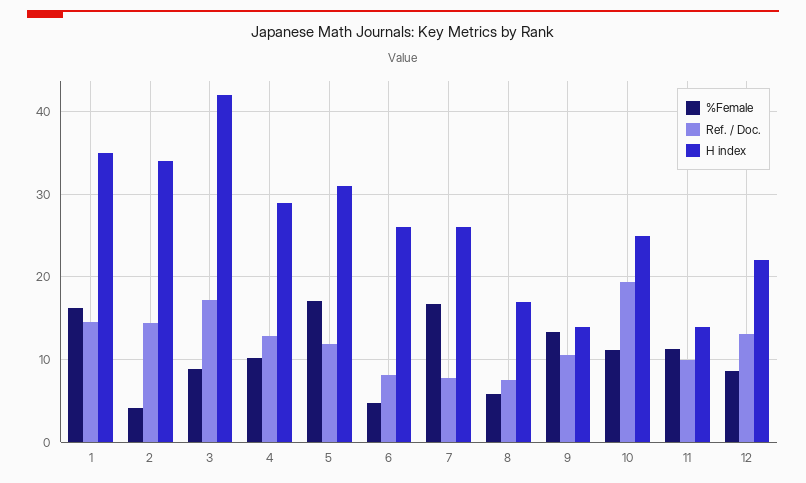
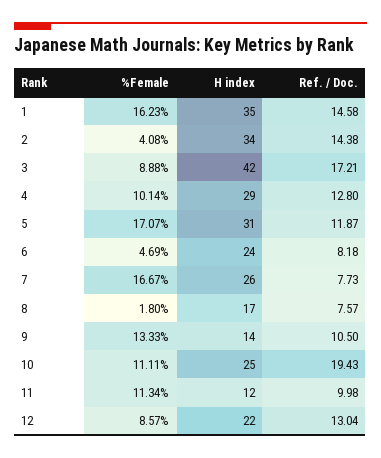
  {
    "%Female": {
      "1": 16.23,
      "2": 4.08,
      "3": 8.88,
      "4": 10.14,
      "5": 17.07,
      "6": 4.69,
      "7": 16.67,
-     "8": 6,
+     "8": 1.8,
      "9": 13.33,
      "10": 11.11,
      "11": 11.34,
      "12": 8.57
    },
    "Ref. / Doc.": {
      "1": 14.58,
      "2": 14.38,
      "3": 17.21,
      "4": 12.8,
      "5": 11.87,
      "6": 8.18,
      "7": 7.73,
      "8": 7.57,
      "9": 10.5,
      "10": 19.43,
      "11": 9.98,
      "12": 13.04
    },
    "H index": {
      "1": 35,
      "2": 34,
      "3": 42,
      "4": 29,
      "5": 31,
-     "6": 26,
+     "6": 24,
      "7": 26,
      "8": 17,
      "9": 14,
      "10": 25,
-     "11": 14,
+     "11": 12,
      "12": 22
    }
  }

